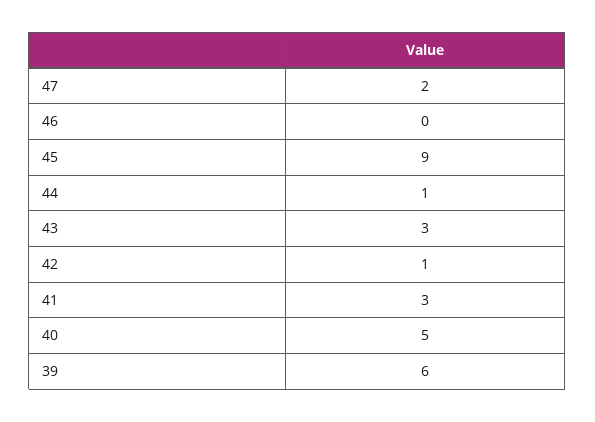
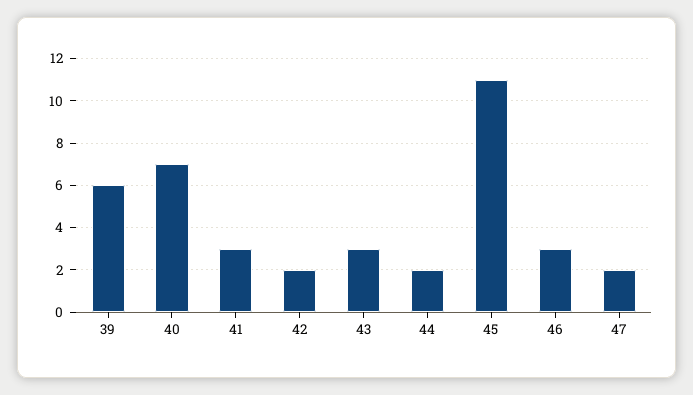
  {
    "47": 2,
-   "46": 0,
+   "46": 3,
-   "45": 9,
+   "45": 11,
-   "44": 1,
+   "44": 2,
    "43": 3,
-   "42": 1,
+   "42": 2,
    "41": 3,
-   "40": 5,
+   "40": 7,
    "39": 6
  }

